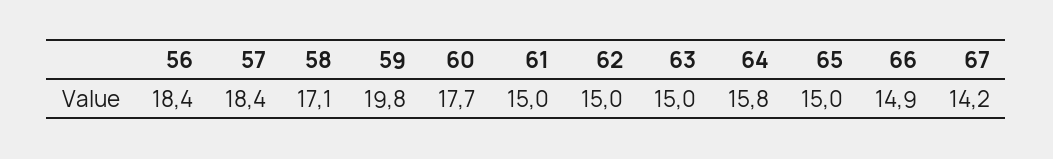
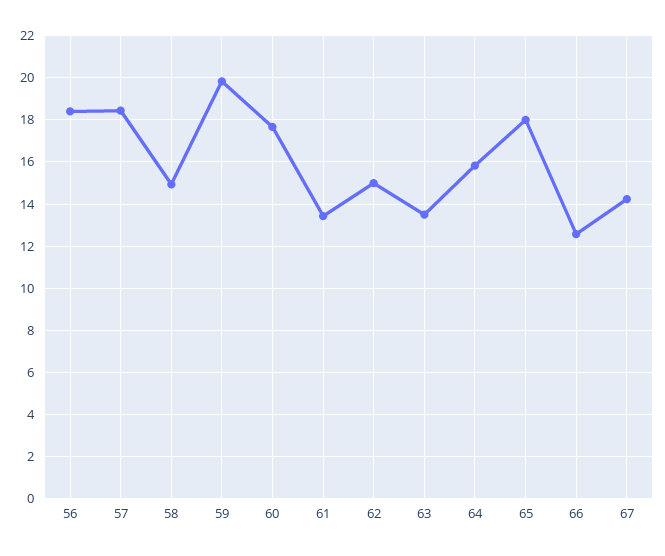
  {
    "56": 18.4,
    "57": 18.4,
-   "58": 17.1,
+   "58": 15,
    "59": 19.8,
    "60": 17.7,
-   "61": 15,
+   "61": 13.5,
    "62": 15,
-   "63": 15,
+   "63": 13.5,
    "64": 15.8,
-   "65": 15,
+   "65": 18,
-   "66": 14.9,
+   "66": 12.5,
    "67": 14.2
  }

